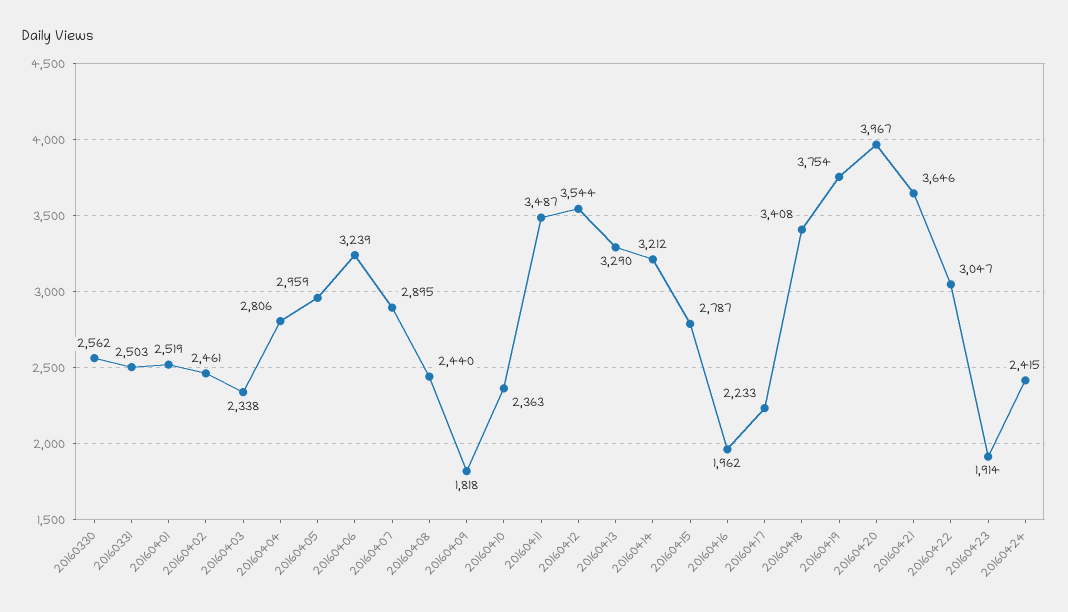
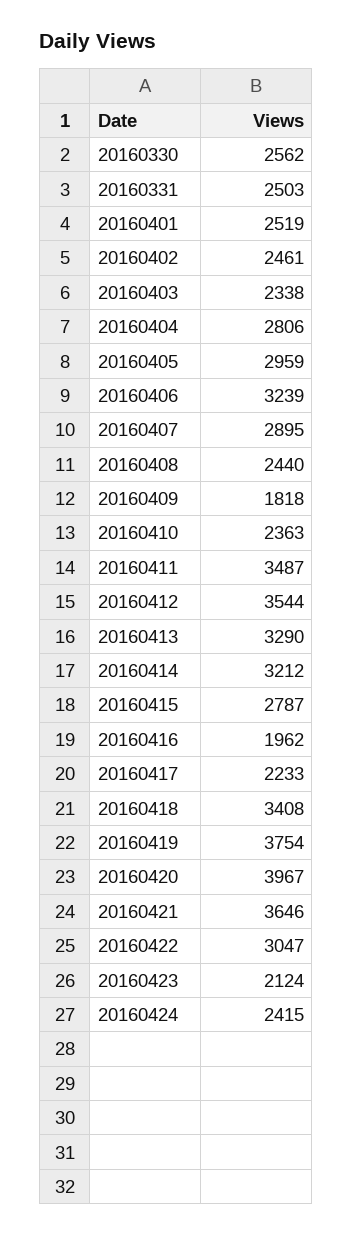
  {
    "20160330": 2562,
    "20160331": 2503,
    "20160401": 2519,
    "20160402": 2461,
    "20160403": 2338,
    "20160404": 2806,
    "20160405": 2959,
    "20160406": 3239,
    "20160407": 2895,
    "20160408": 2440,
    "20160409": 1818,
    "20160410": 2363,
    "20160411": 3487,
    "20160412": 3544,
    "20160413": 3290,
    "20160414": 3212,
    "20160415": 2787,
    "20160416": 1962,
    "20160417": 2233,
    "20160418": 3408,
    "20160419": 3754,
    "20160420": 3967,
    "20160421": 3646,
    "20160422": 3047,
-   "20160423": 1914,
+   "20160423": 2124,
    "20160424": 2415
  }

